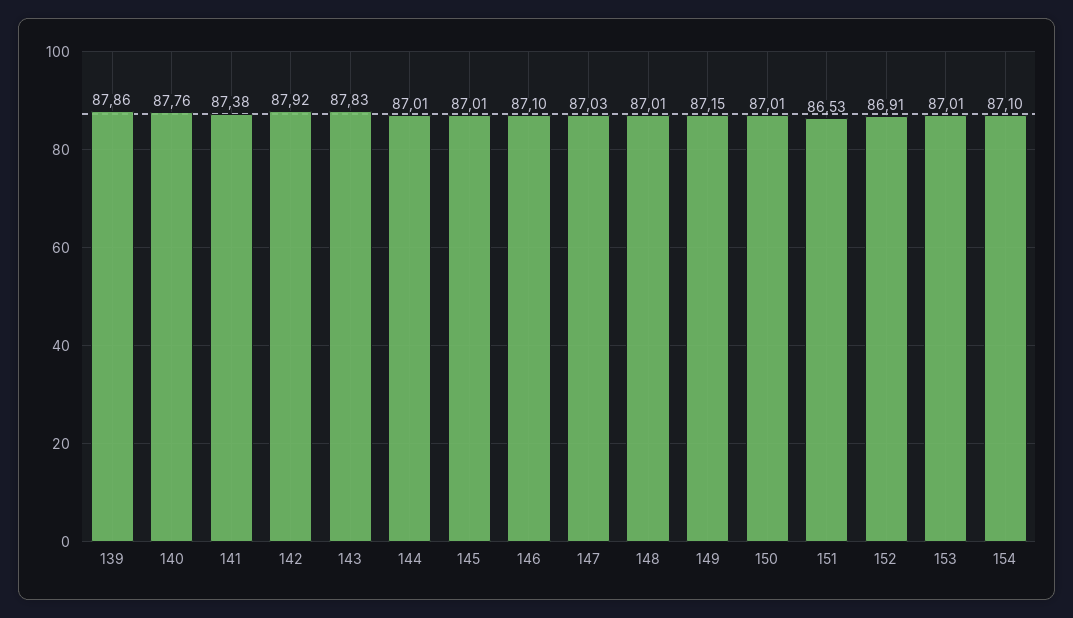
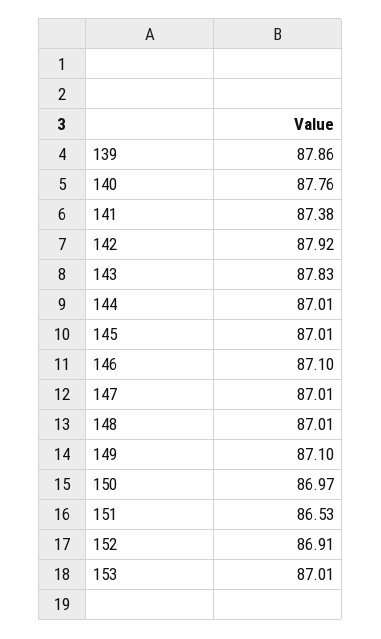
  {
    "139": 87.86,
    "140": 87.76,
    "141": 87.38,
    "142": 87.92,
    "143": 87.83,
    "144": 87.01,
    "145": 87.01,
    "146": 87.1,
-   "147": 87.03,
+   "147": 87.01,
    "148": 87.01,
-   "149": 87.15,
+   "149": 87.1,
-   "150": 87.01,
+   "150": 86.97,
    "151": 86.53,
    "152": 86.91,
-   "153": 87.01,
+   "153": 87.01
-   "154": 87.1
  }

